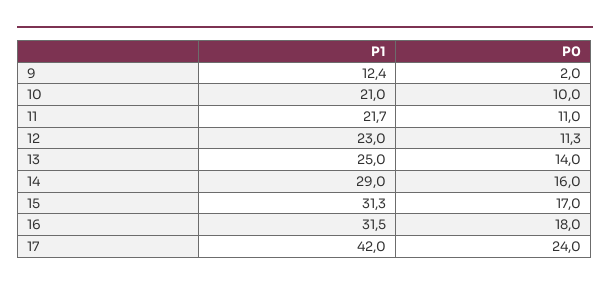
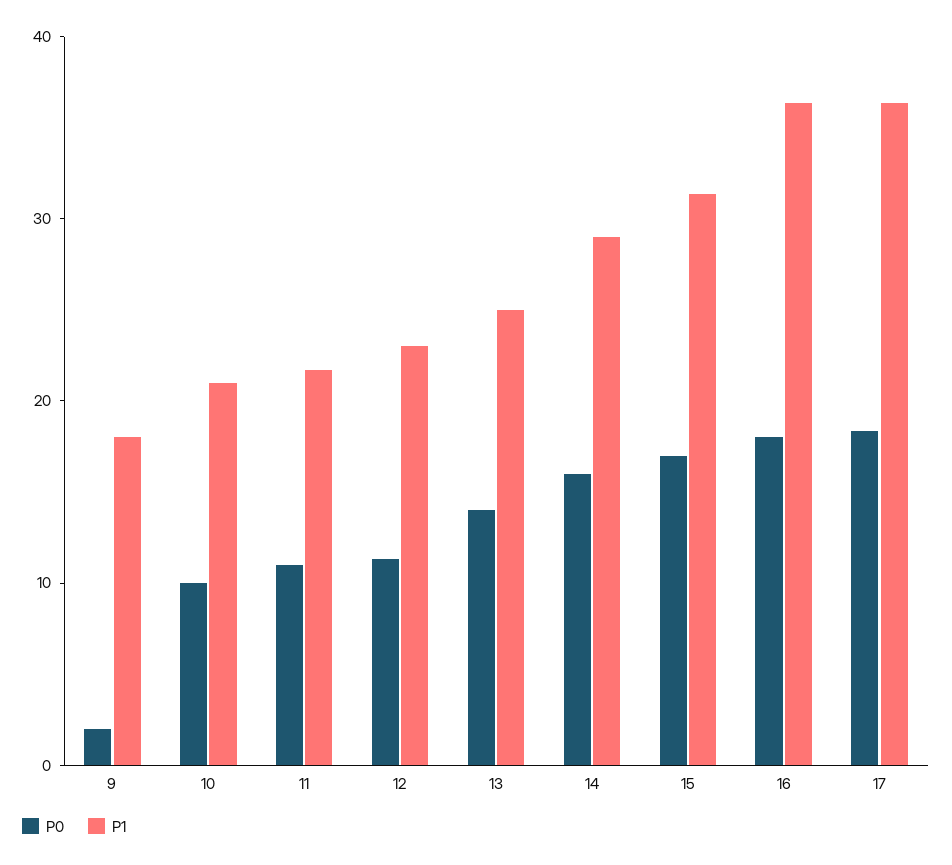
  {
    "P1": {
-     "9": 12.4,
+     "9": 18,
      "10": 21,
      "11": 21.7,
      "12": 23,
      "13": 25,
      "14": 29,
      "15": 31.3,
-     "16": 31.5,
+     "16": 36,
-     "17": 42
+     "17": 36
    },
    "P0": {
      "9": 2,
      "10": 10,
      "11": 11,
      "12": 11.3,
      "13": 14,
      "14": 16,
      "15": 17,
      "16": 18,
-     "17": 24
+     "17": 18
    }
  }

